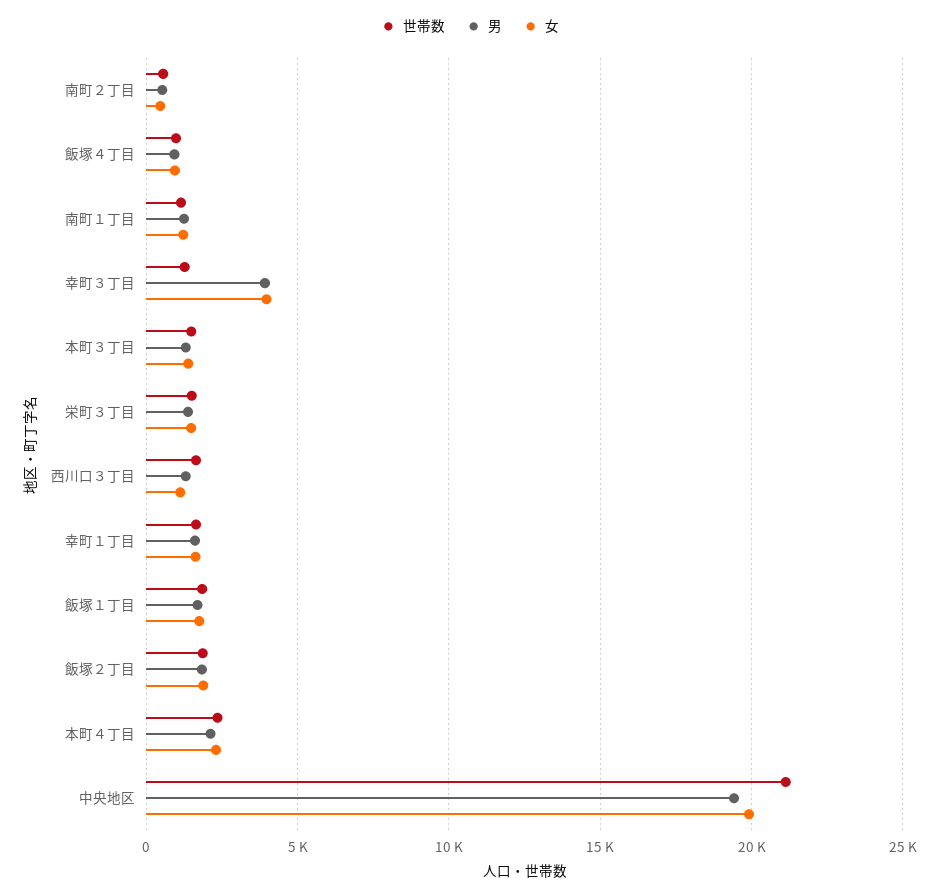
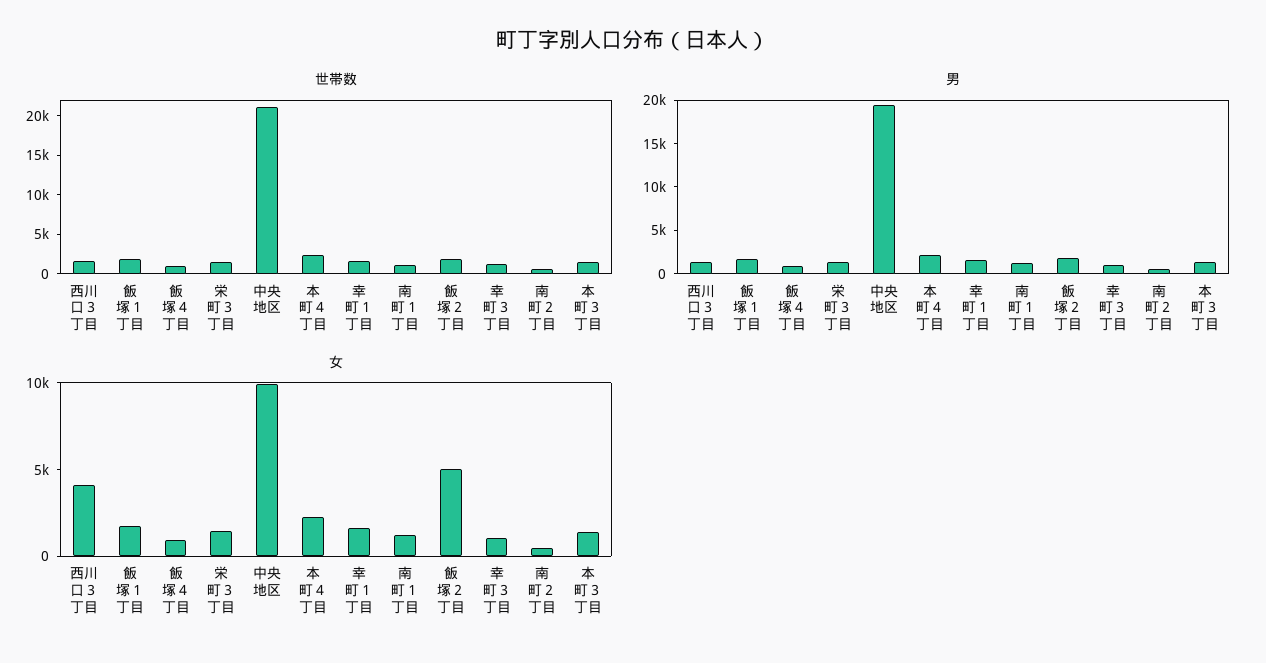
  {
    "世帯数": {
      "南町２丁目": 500,
      "飯塚４丁目": 1000,
      "南町１丁目": 1000,
      "幸町３丁目": 1500,
      "本町３丁目": 1500,
      "栄町３丁目": 1500,
      "西川口３丁目": 1500,
      "幸町１丁目": 1500,
      "飯塚１丁目": 2000,
      "飯塚２丁目": 2000,
      "本町４丁目": 2500,
      "中央地区": 21000
    },
    "男": {
      "南町２丁目": 500,
      "飯塚４丁目": 1000,
      "南町１丁目": 1000,
-     "幸町３丁目": 4000,
+     "幸町３丁目": 1000,
      "本町３丁目": 1500,
      "栄町３丁目": 1500,
      "西川口３丁目": 1500,
      "幸町１丁目": 1500,
      "飯塚１丁目": 1500,
      "飯塚２丁目": 2000,
      "本町４丁目": 2000,
      "中央地区": 19500
    },
    "女": {
      "南町２丁目": 500,
      "飯塚４丁目": 1000,
      "南町１丁目": 1000,
-     "幸町３丁目": 4000,
+     "幸町３丁目": 1000,
      "本町３丁目": 1500,
      "栄町３丁目": 1500,
-     "西川口３丁目": 1000,
+     "西川口３丁目": 4000,
      "幸町１丁目": 1500,
      "飯塚１丁目": 1500,
-     "飯塚２丁目": 2000,
+     "飯塚２丁目": 5000,
      "本町４丁目": 2500,
-     "中央地区": 20000
+     "中央地区": 10000
    }
  }

